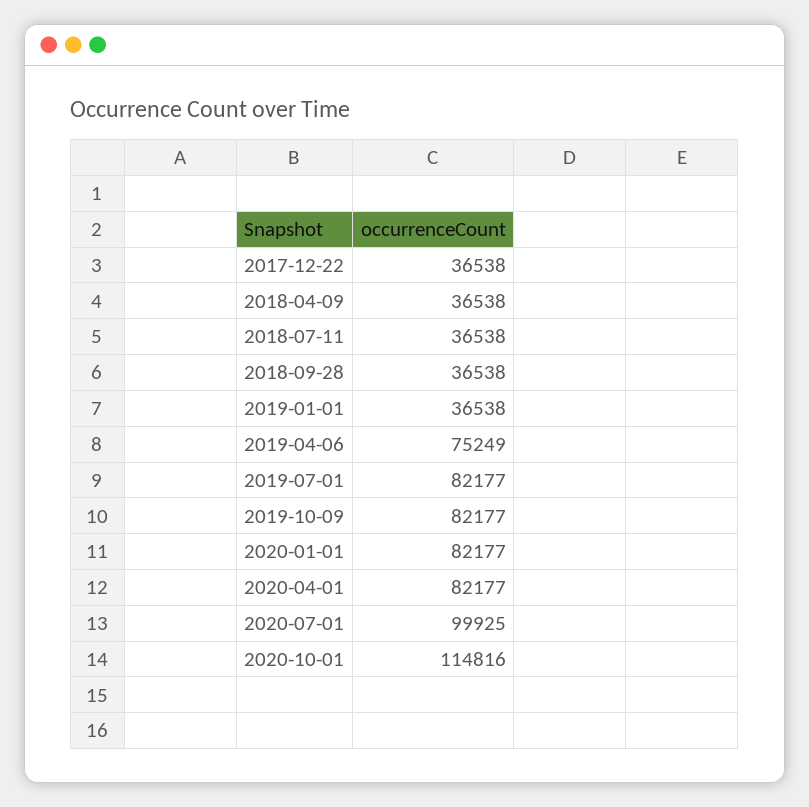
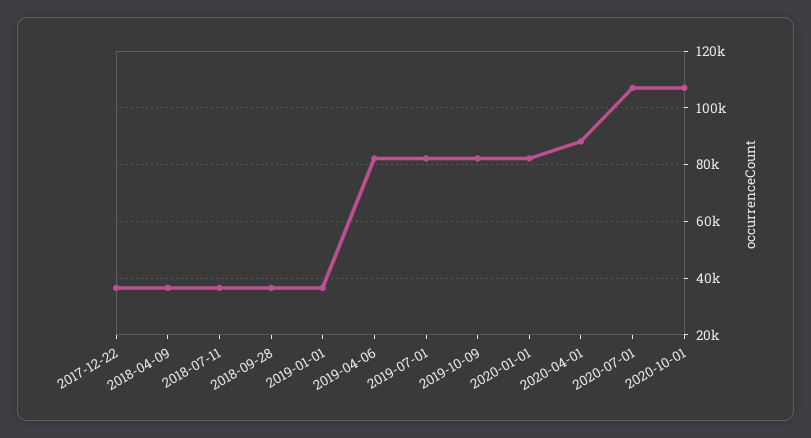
  {
    "2017-12-22": 36538,
    "2018-04-09": 36538,
    "2018-07-11": 36538,
    "2018-09-28": 36538,
    "2019-01-01": 36538,
-   "2019-04-06": 75249,
+   "2019-04-06": 82500,
    "2019-07-01": 82177,
    "2019-10-09": 82177,
    "2020-01-01": 82177,
-   "2020-04-01": 82177,
+   "2020-04-01": 87500,
-   "2020-07-01": 99925,
+   "2020-07-01": 107500,
-   "2020-10-01": 114816
+   "2020-10-01": 107500
  }

